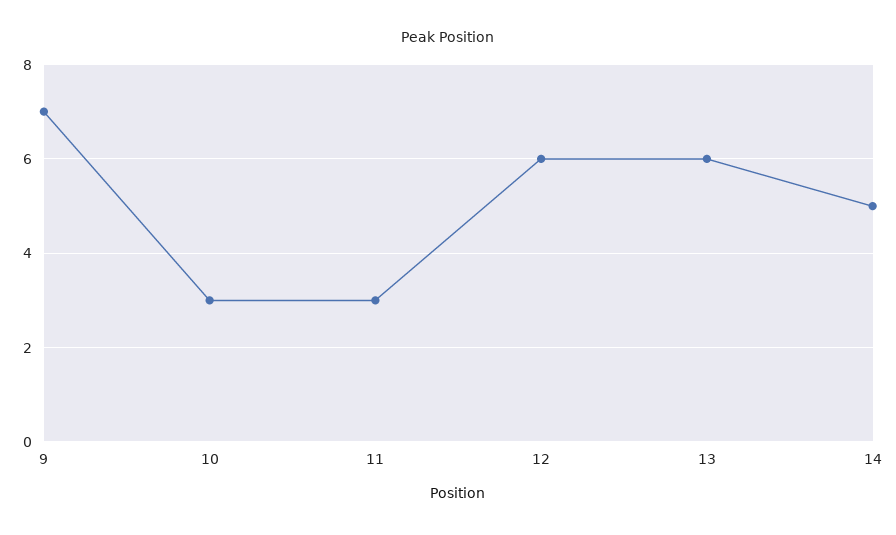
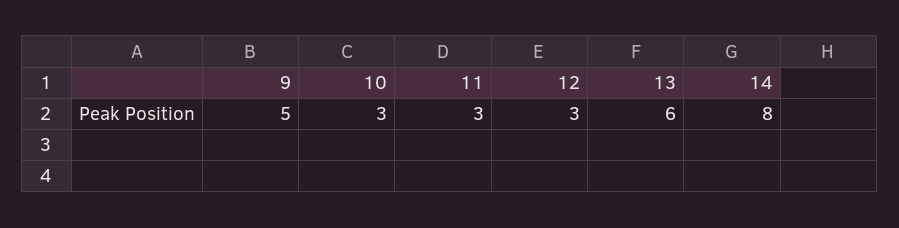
  {
-   "9": 7,
+   "9": 5,
    "10": 3,
    "11": 3,
-   "12": 6,
+   "12": 3,
    "13": 6,
-   "14": 5
+   "14": 8
  }

